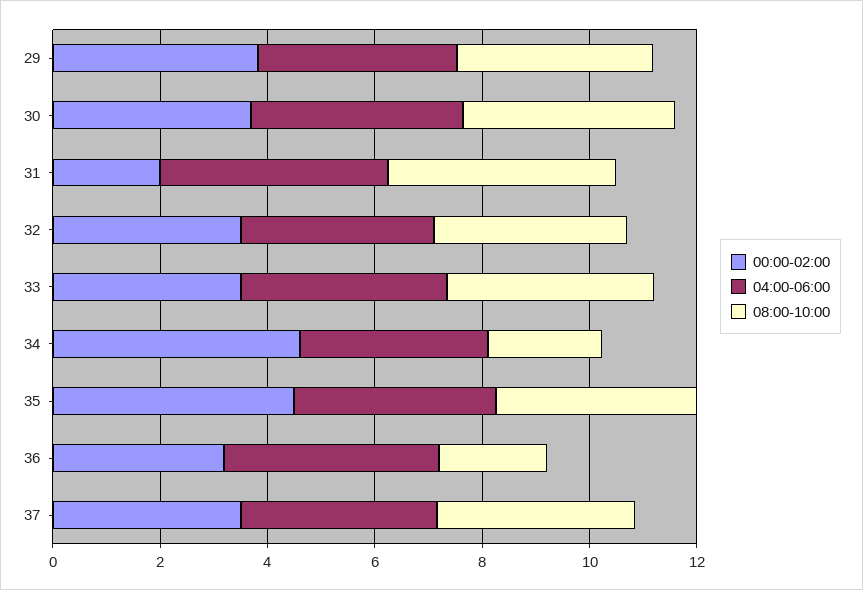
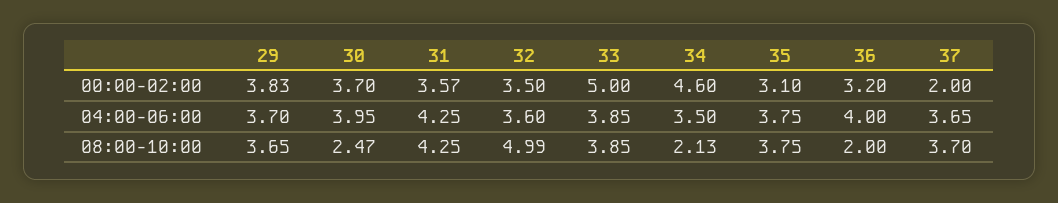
  {
    "00:00-02:00": {
      "29": 3.83,
      "30": 3.7,
-     "31": 2,
+     "31": 3.57,
      "32": 3.5,
-     "33": 3.5,
+     "33": 5,
      "34": 4.6,
-     "35": 4.5,
+     "35": 3.1,
      "36": 3.2,
-     "37": 3.5
+     "37": 2
    },
    "04:00-06:00": {
      "29": 3.7,
      "30": 3.95,
      "31": 4.25,
      "32": 3.6,
      "33": 3.85,
      "34": 3.5,
      "35": 3.75,
      "36": 4,
      "37": 3.65
    },
    "08:00-10:00": {
      "29": 3.65,
-     "30": 4,
+     "30": 2.47,
      "31": 4.25,
-     "32": 3.5,
+     "32": 4.99,
      "33": 3.85,
      "34": 2.13,
      "35": 3.75,
      "36": 2,
      "37": 3.7
    }
  }

